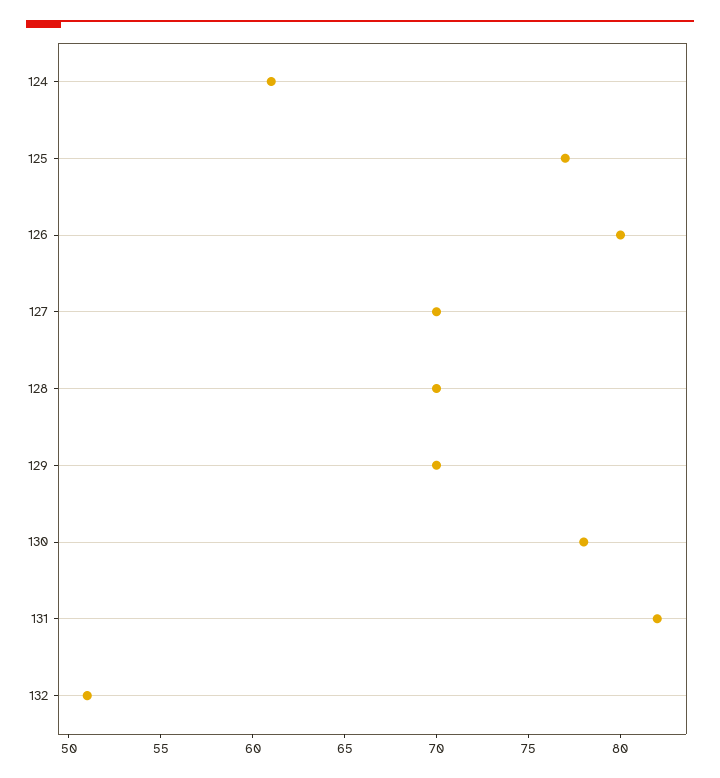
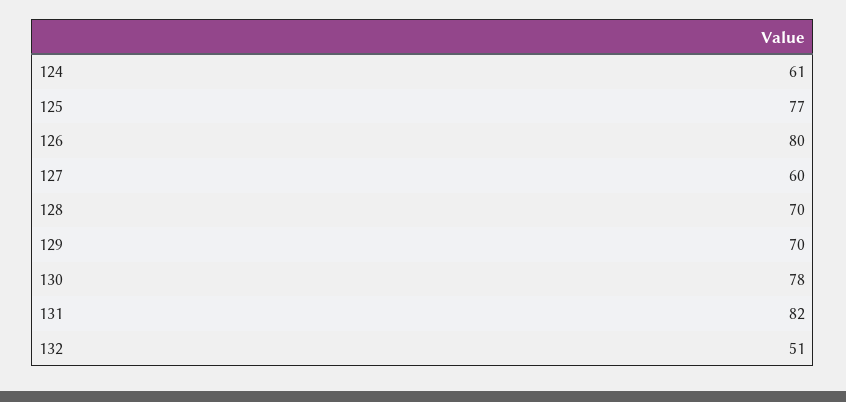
  {
    "124": 61,
    "125": 77,
    "126": 80,
-   "127": 70,
+   "127": 60,
    "128": 70,
    "129": 70,
    "130": 78,
    "131": 82,
    "132": 51
  }

